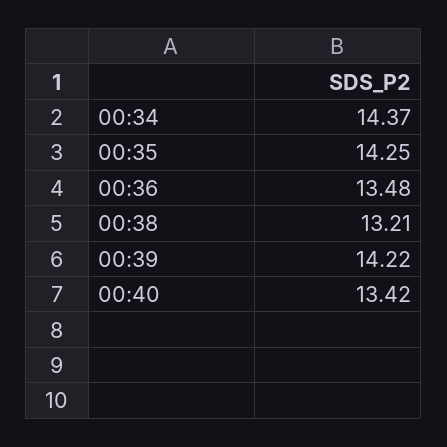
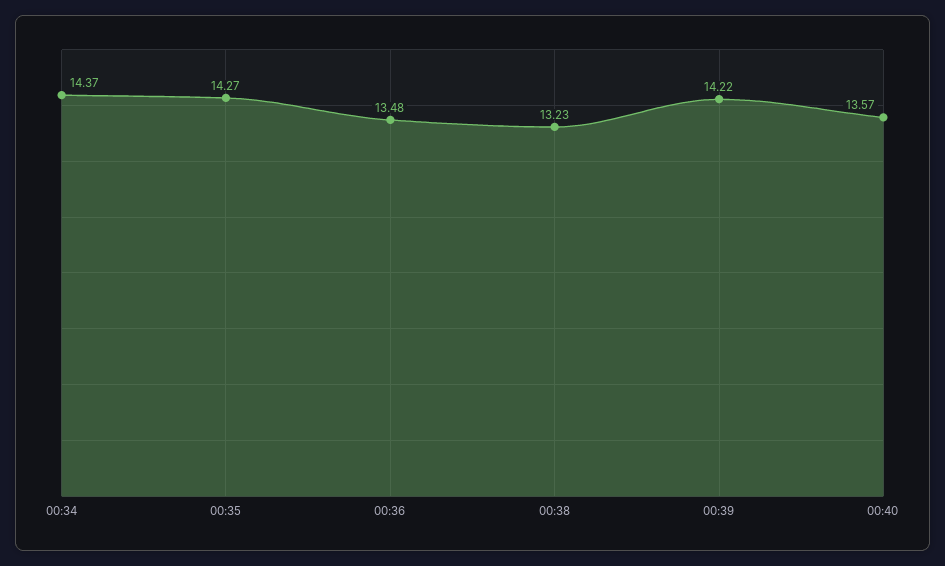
  {
    "00:34": 14.37,
-   "00:35": 14.25,
+   "00:35": 14.27,
    "00:36": 13.48,
-   "00:38": 13.21,
+   "00:38": 13.23,
    "00:39": 14.22,
-   "00:40": 13.42
+   "00:40": 13.57
  }

